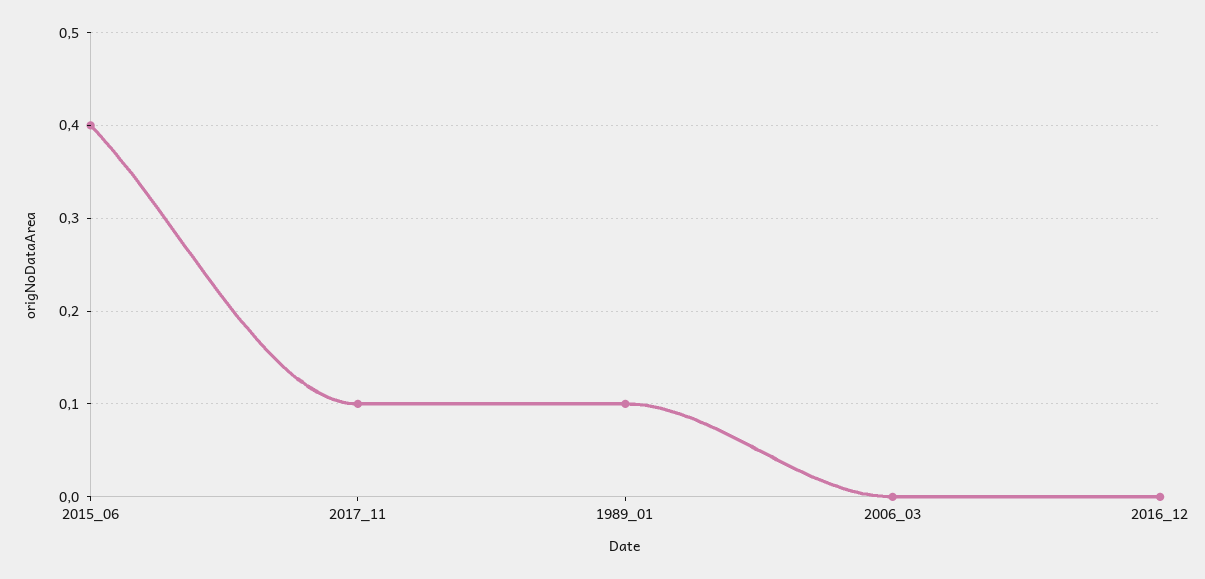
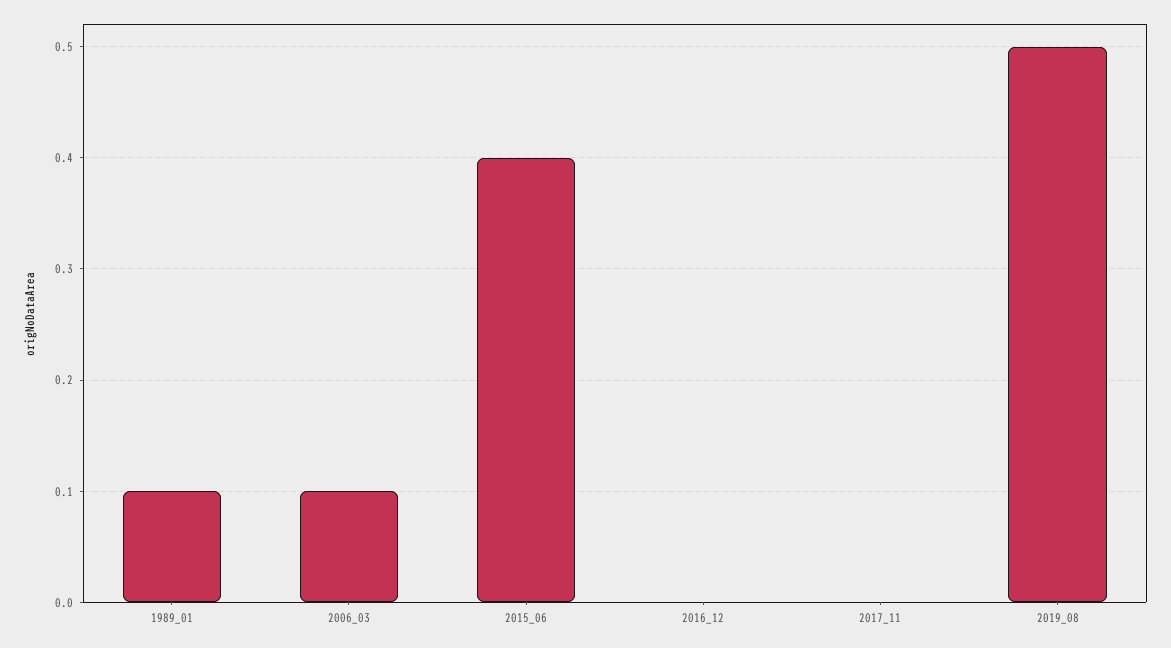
  {
    "2015_06": 0.4,
-   "2017_11": 0.1,
+   "2017_11": 0,
    "1989_01": 0.1,
-   "2006_03": 0,
+   "2006_03": 0.1,
-   "2016_12": 0
+   "2016_12": 0,
+   "2019_08": 0.5
  }

